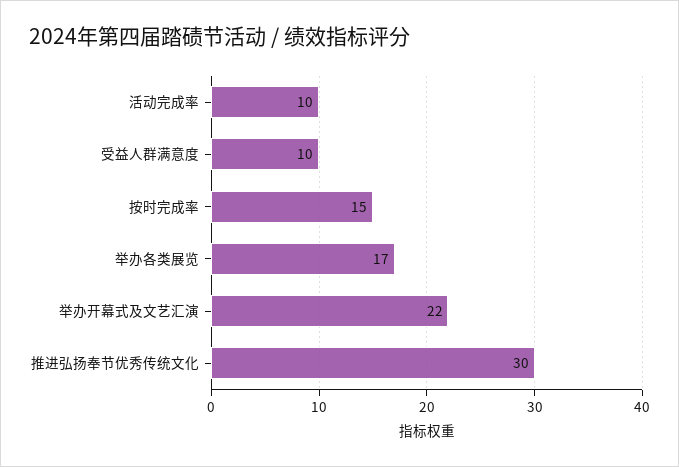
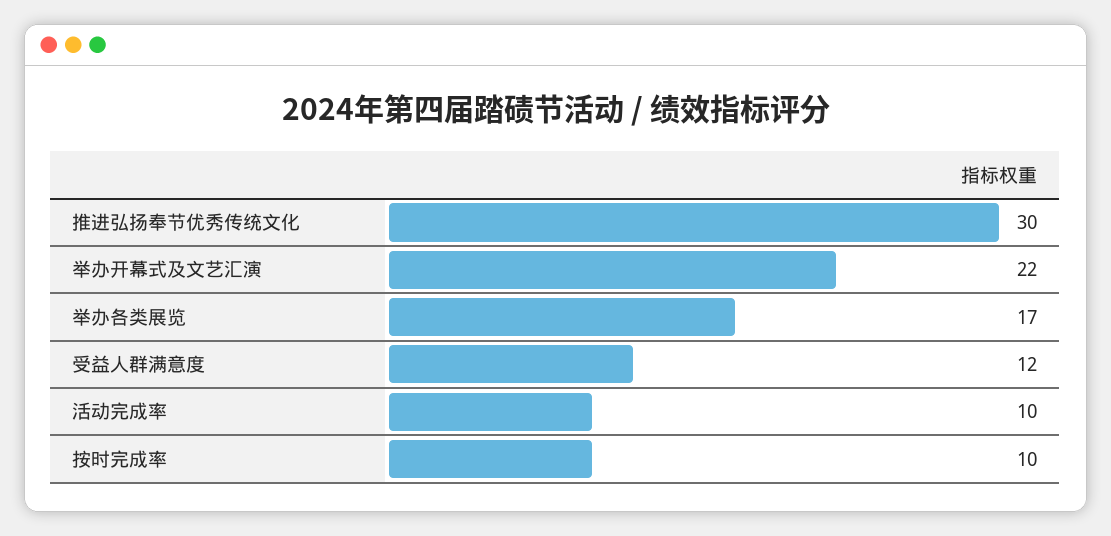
  {
    "活动完成率": 10,
-   "受益人群满意度": 10,
+   "受益人群满意度": 12,
-   "按时完成率": 15,
+   "按时完成率": 10,
    "举办各类展览": 17,
    "举办开幕式及文艺汇演": 22,
    "推进弘扬奉节优秀传统文化": 30
  }

